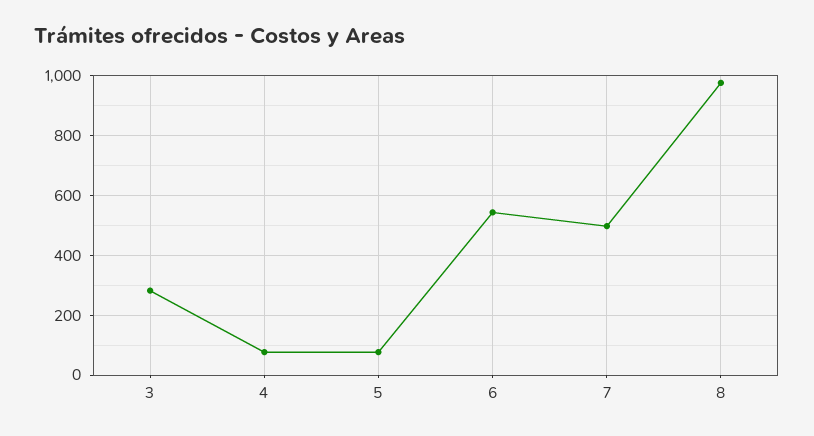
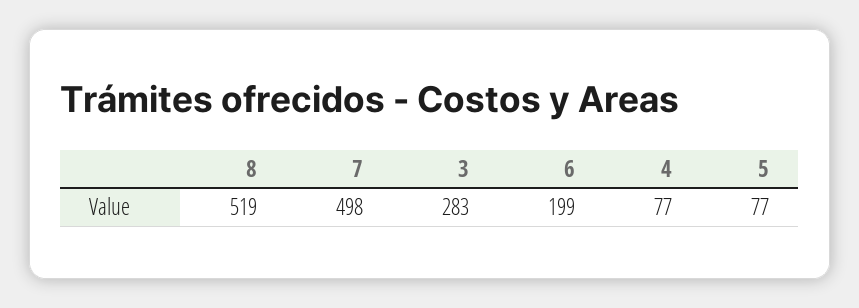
  {
    "3": 283,
    "4": 77,
    "5": 77,
-   "6": 550,
+   "6": 199,
    "7": 498,
-   "8": 975
+   "8": 519
  }

